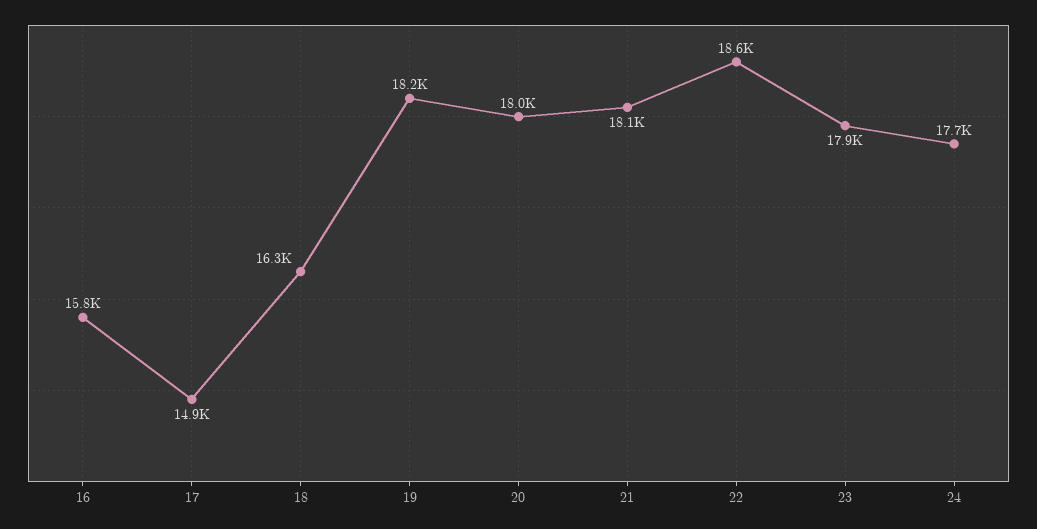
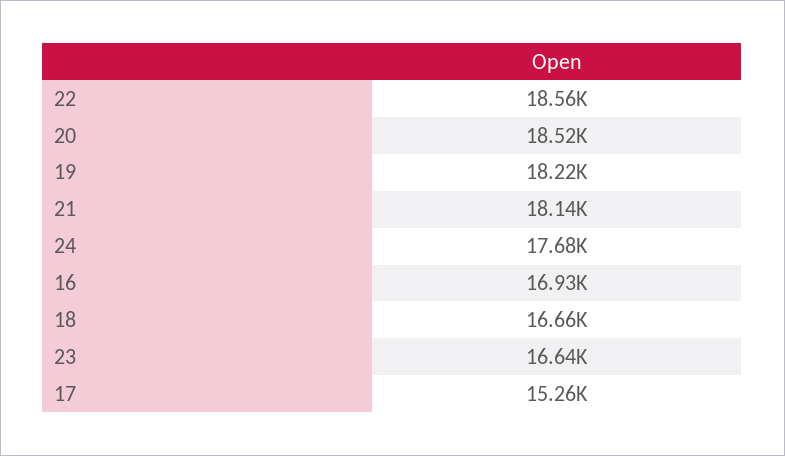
  {
-   "16": 15800,
+   "16": 16930,
-   "17": 14900,
+   "17": 15260,
-   "18": 16300,
+   "18": 16660,
    "19": 18220,
-   "20": 18000,
+   "20": 18520,
    "21": 18140,
    "22": 18560,
-   "23": 17900,
+   "23": 16640,
    "24": 17680
  }

